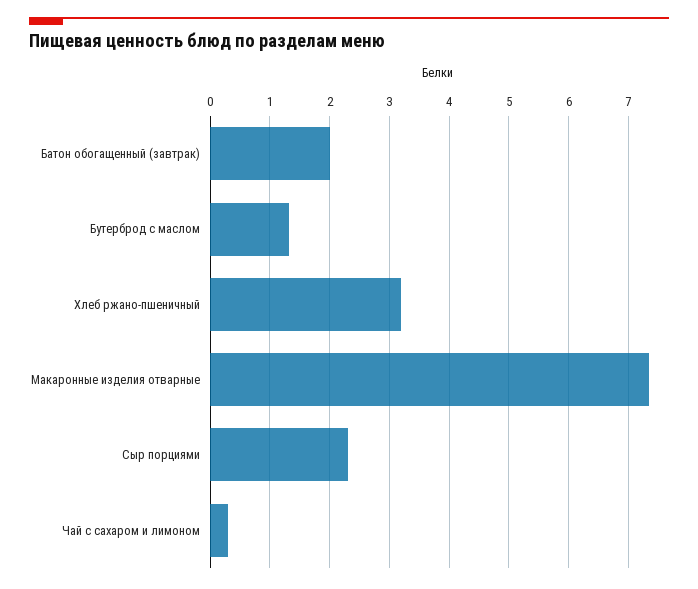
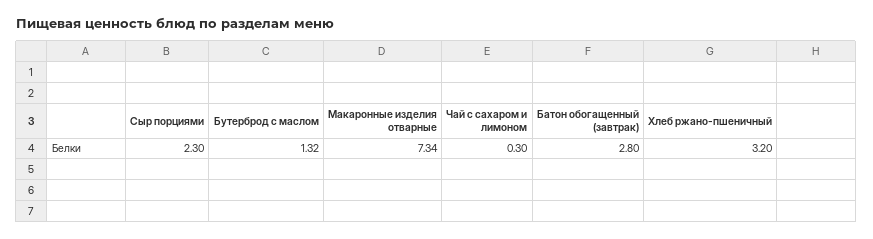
  {
-   "Батон обогащенный (завтрак)": 2,
+   "Батон обогащенный (завтрак)": 2.8,
    "Бутерброд с маслом": 1.32,
    "Хлеб ржано-пшеничный": 3.2,
    "Макаронные изделия отварные": 7.34,
    "Сыр порциями": 2.3,
    "Чай с сахаром и лимоном": 0.3
  }

